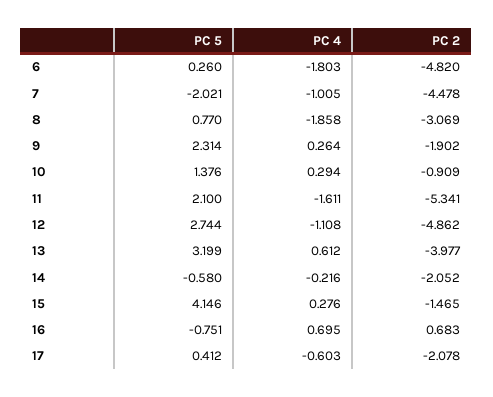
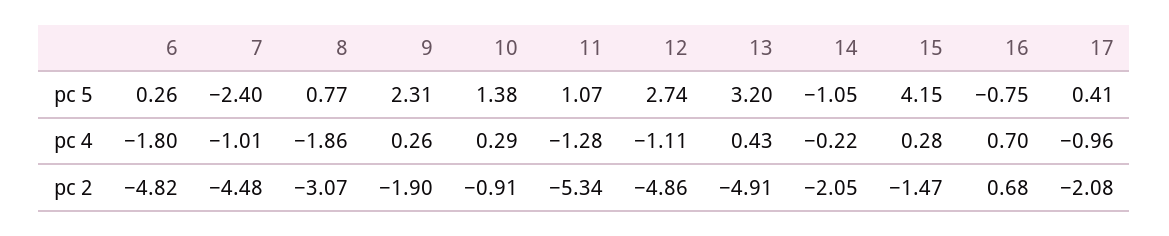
  {
    "PC 5": {
      "6": 0.26,
-     "7": -2.021,
+     "7": -2.4,
      "8": 0.77,
      "9": 2.314,
      "10": 1.376,
-     "11": 2.1,
+     "11": 1.07,
      "12": 2.744,
      "13": 3.199,
-     "14": -0.58,
+     "14": -1.05,
      "15": 4.146,
      "16": -0.751,
      "17": 0.412
    },
    "PC 4": {
      "6": -1.803,
      "7": -1.005,
      "8": -1.858,
      "9": 0.264,
      "10": 0.294,
-     "11": -1.611,
+     "11": -1.28,
      "12": -1.108,
-     "13": 0.612,
+     "13": 0.43,
      "14": -0.216,
      "15": 0.276,
      "16": 0.695,
-     "17": -0.603
+     "17": -0.96
    },
    "PC 2": {
      "6": -4.82,
      "7": -4.478,
      "8": -3.069,
      "9": -1.902,
      "10": -0.909,
      "11": -5.341,
      "12": -4.862,
-     "13": -3.977,
+     "13": -4.91,
      "14": -2.052,
      "15": -1.465,
      "16": 0.683,
      "17": -2.078
    }
  }

